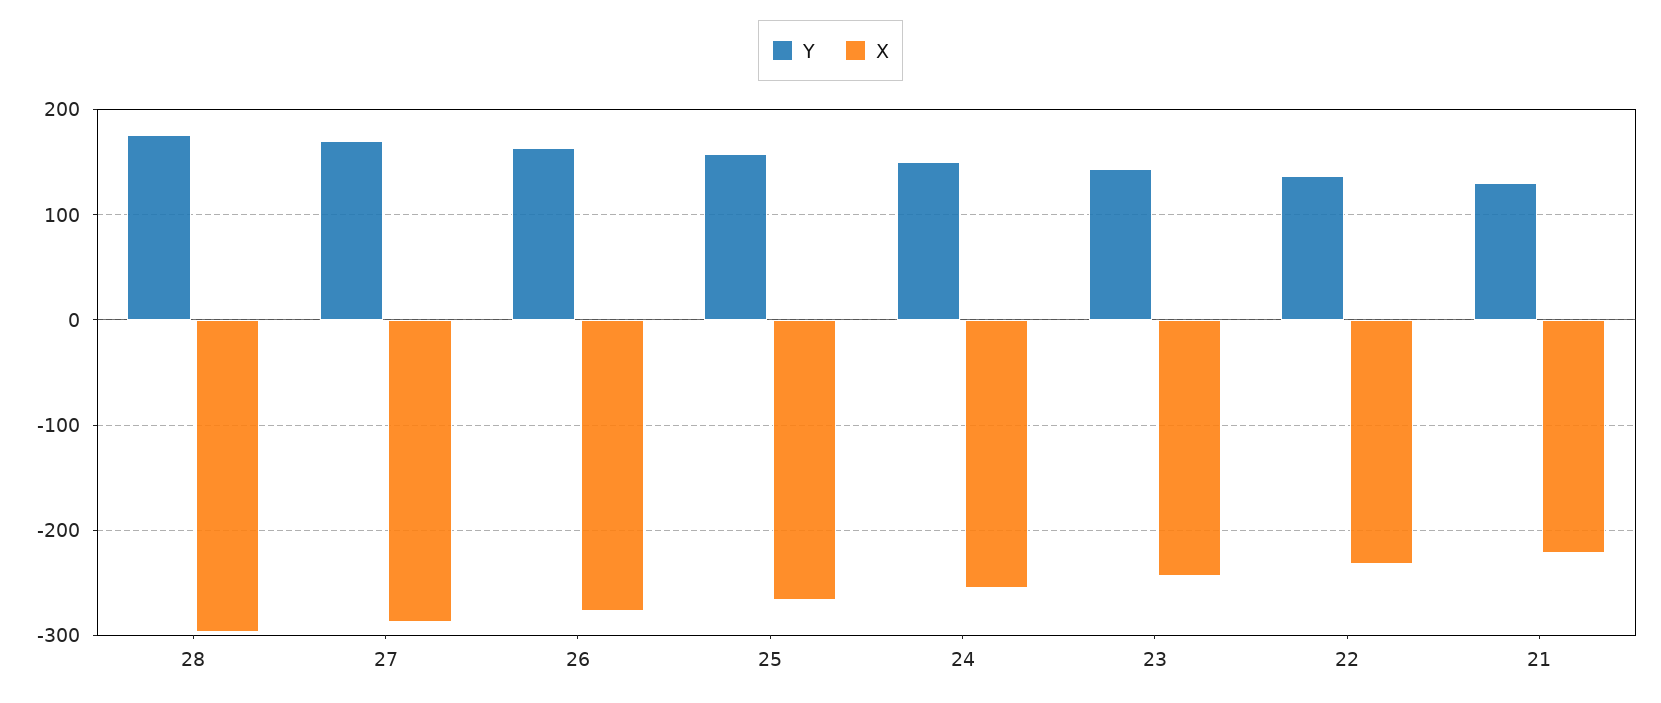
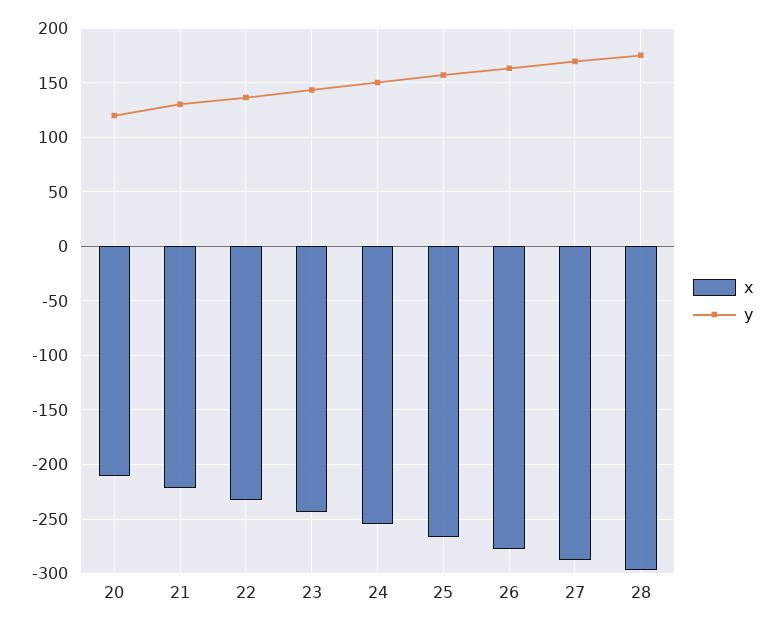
  {
    "Y": {
      "28": 180,
      "27": 170,
      "26": 160,
      "25": 160,
      "24": 150,
      "23": 140,
      "22": 140,
-     "21": 130
+     "21": 130,
+     "20": 120
    },
    "X": {
      "28": -300,
      "27": -290,
      "26": -280,
      "25": -270,
      "24": -260,
      "23": -240,
      "22": -230,
-     "21": -220
+     "21": -220,
+     "20": -210
    }
  }

